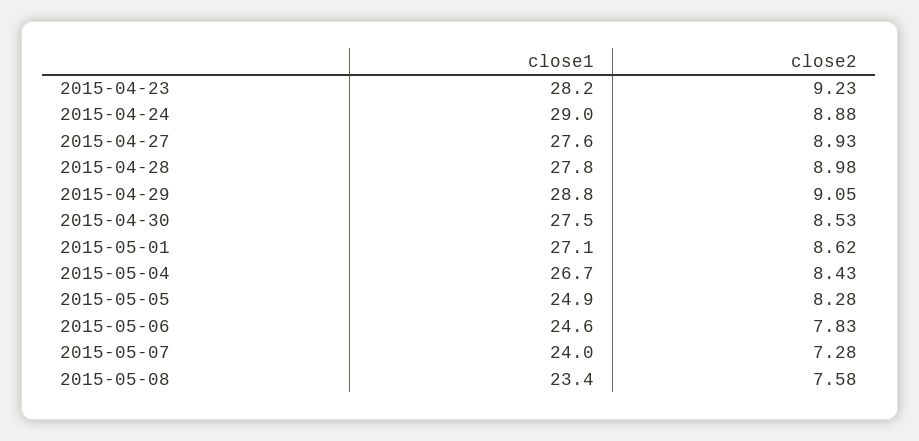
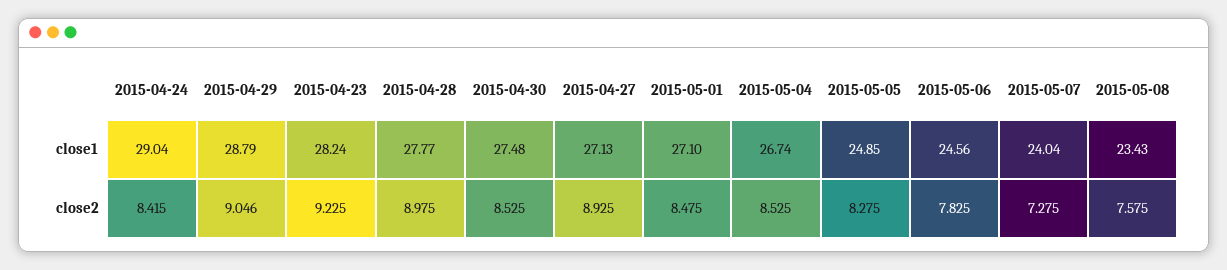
  {
    "close1": {
      "2015-04-23": 28.24,
      "2015-04-24": 29.04,
-     "2015-04-27": 27.6,
+     "2015-04-27": 27.13,
      "2015-04-28": 27.77,
      "2015-04-29": 28.79,
      "2015-04-30": 27.48,
      "2015-05-01": 27.1,
      "2015-05-04": 26.74,
      "2015-05-05": 24.85,
      "2015-05-06": 24.56,
      "2015-05-07": 24.04,
      "2015-05-08": 23.43
    },
    "close2": {
      "2015-04-23": 9.225,
-     "2015-04-24": 8.88,
+     "2015-04-24": 8.415,
      "2015-04-27": 8.925,
      "2015-04-28": 8.975,
      "2015-04-29": 9.046,
      "2015-04-30": 8.525,
-     "2015-05-01": 8.62,
+     "2015-05-01": 8.475,
-     "2015-05-04": 8.43,
+     "2015-05-04": 8.525,
      "2015-05-05": 8.275,
      "2015-05-06": 7.825,
      "2015-05-07": 7.275,
      "2015-05-08": 7.575
    }
  }

